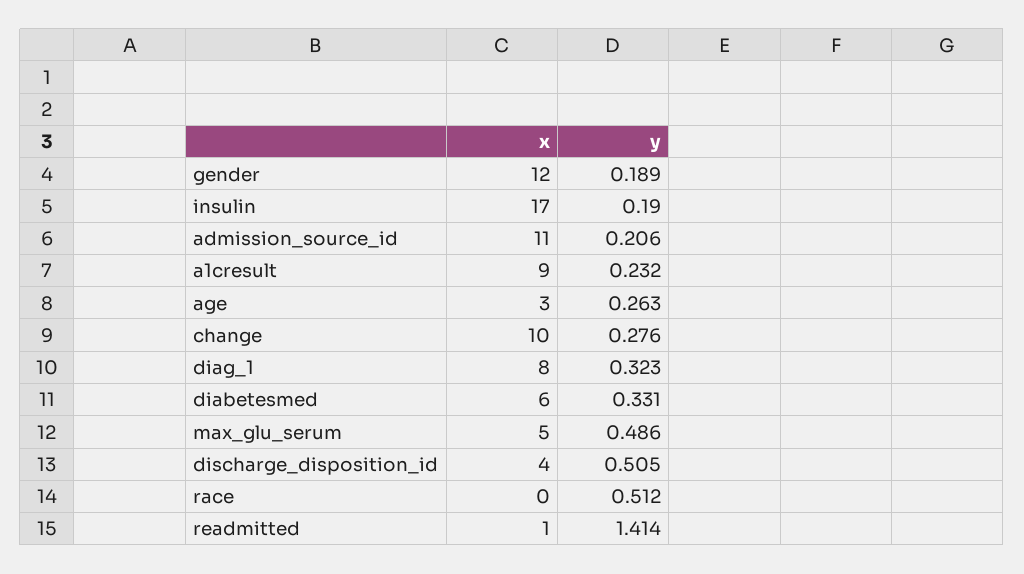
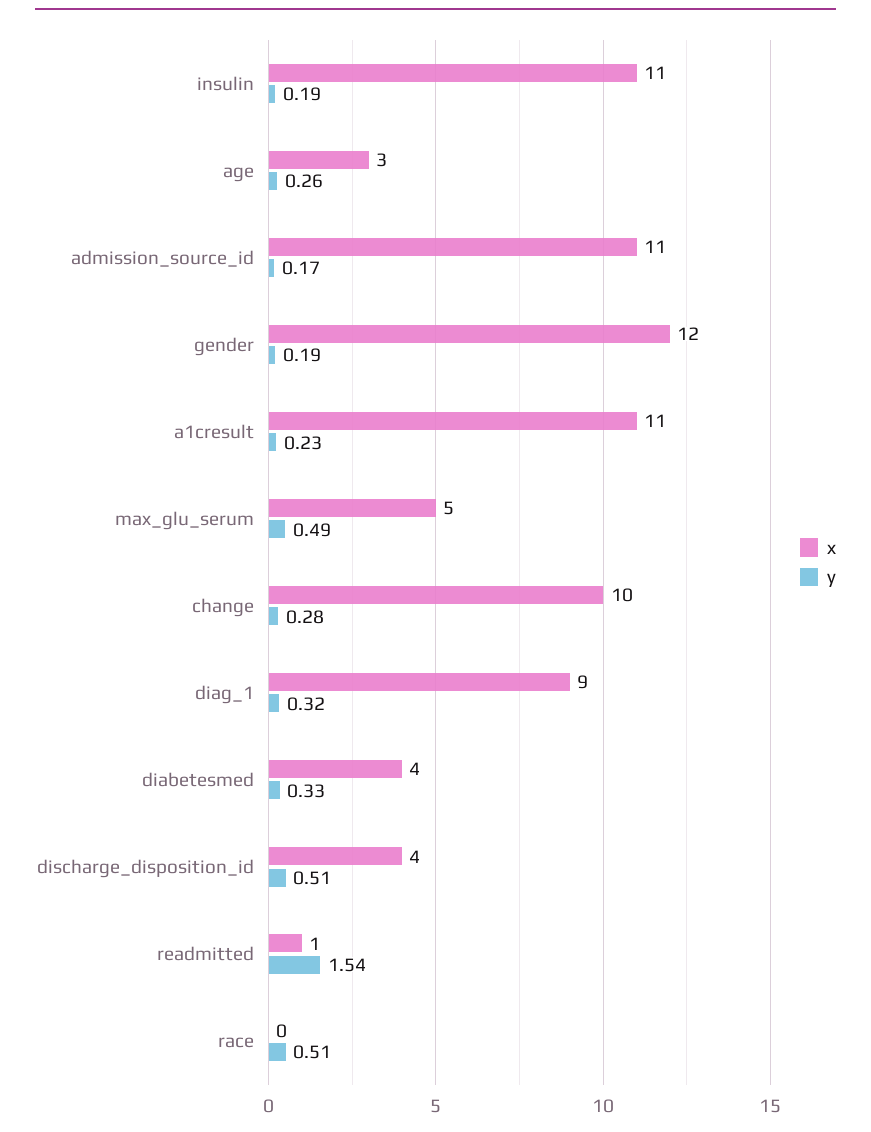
  {
    "x": {
      "gender": 12,
-     "insulin": 17,
+     "insulin": 11,
      "admission_source_id": 11,
-     "a1cresult": 9,
+     "a1cresult": 11,
      "age": 3,
      "change": 10,
-     "diag_1": 8,
+     "diag_1": 9,
-     "diabetesmed": 6,
+     "diabetesmed": 4,
      "max_glu_serum": 5,
      "discharge_disposition_id": 4,
      "race": 0,
      "readmitted": 1
    },
    "y": {
      "gender": 0.189,
      "insulin": 0.19,
-     "admission_source_id": 0.206,
+     "admission_source_id": 0.17,
      "a1cresult": 0.232,
      "age": 0.263,
      "change": 0.276,
      "diag_1": 0.323,
      "diabetesmed": 0.331,
      "max_glu_serum": 0.486,
      "discharge_disposition_id": 0.505,
      "race": 0.512,
-     "readmitted": 1.414
+     "readmitted": 1.54
    }
  }

